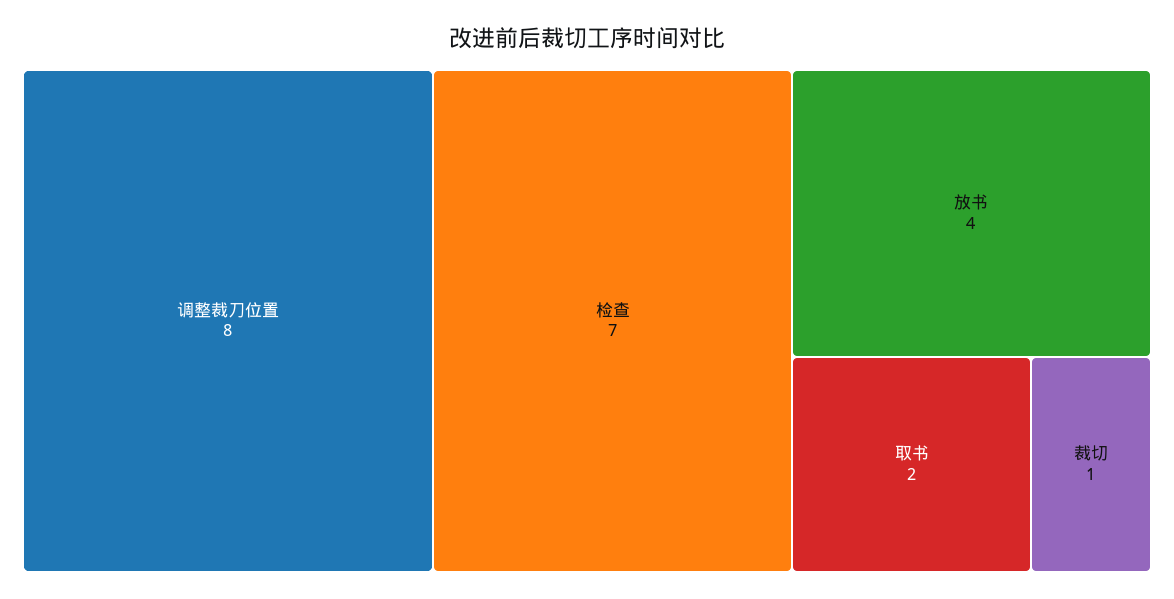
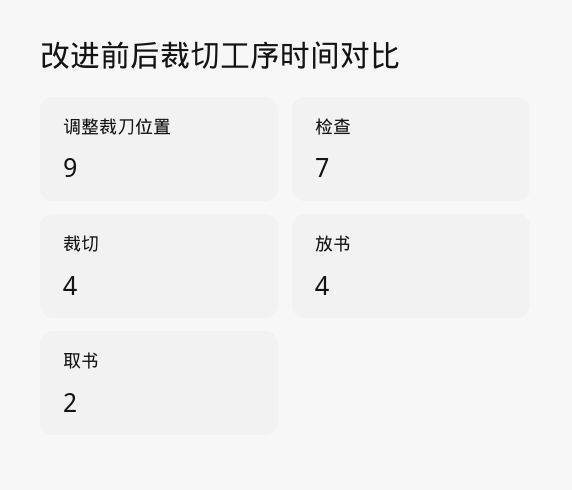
  {
-   "调整裁刀位置": 8,
+   "调整裁刀位置": 9,
    "检查": 7,
    "放书": 4,
    "取书": 2,
-   "裁切": 1
+   "裁切": 4
  }

